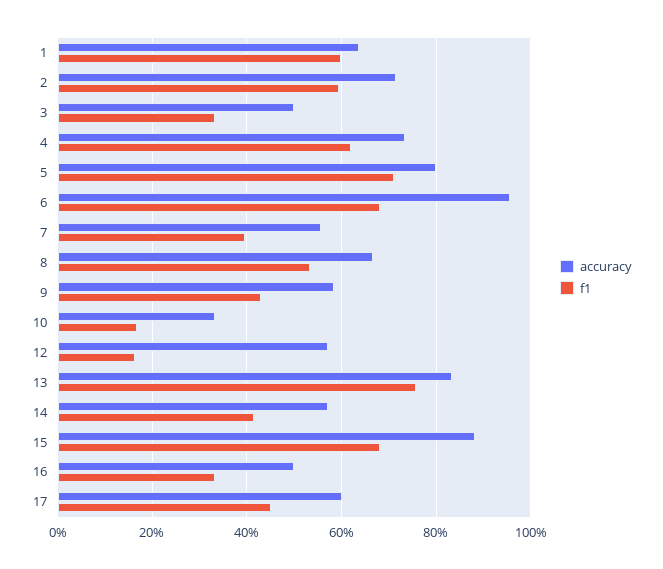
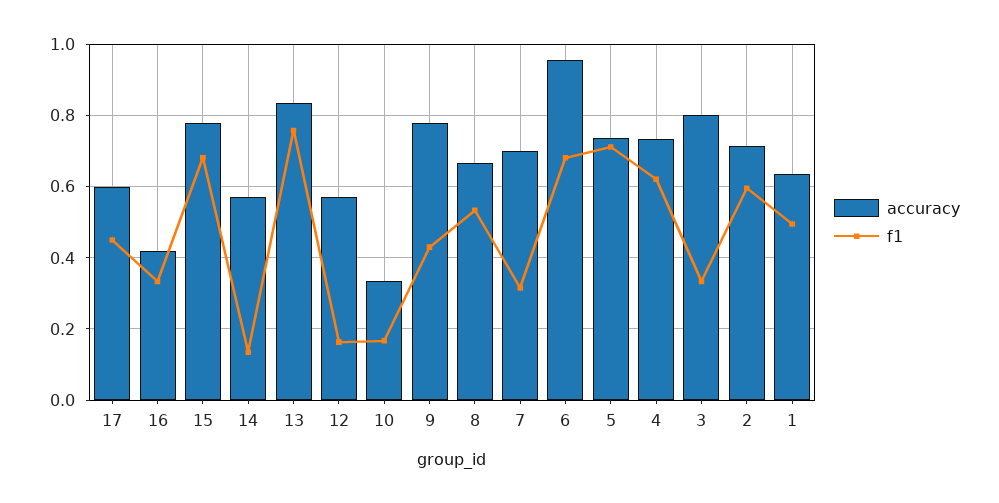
  {
    "accuracy": {
      "1": 0.64,
      "2": 0.72,
-     "3": 0.5,
+     "3": 0.8,
      "4": 0.74,
-     "5": 0.8,
+     "5": 0.74,
      "6": 0.96,
-     "7": 0.56,
+     "7": 0.7,
      "8": 0.66,
-     "9": 0.58,
+     "9": 0.78,
      "10": 0.34,
      "12": 0.58,
      "13": 0.84,
      "14": 0.58,
-     "15": 0.88,
+     "15": 0.78,
-     "16": 0.5,
+     "16": 0.42,
      "17": 0.6
    },
    "f1": {
-     "1": 0.6,
+     "1": 0.5,
      "2": 0.6,
      "3": 0.34,
      "4": 0.62,
      "5": 0.72,
      "6": 0.68,
-     "7": 0.4,
+     "7": 0.32,
      "8": 0.54,
      "9": 0.42,
      "10": 0.16,
      "12": 0.16,
      "13": 0.76,
-     "14": 0.42,
+     "14": 0.14,
      "15": 0.68,
      "16": 0.34,
      "17": 0.46
    }
  }

